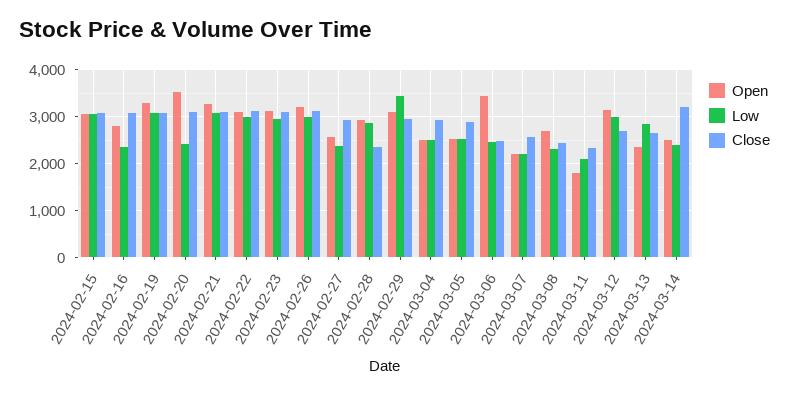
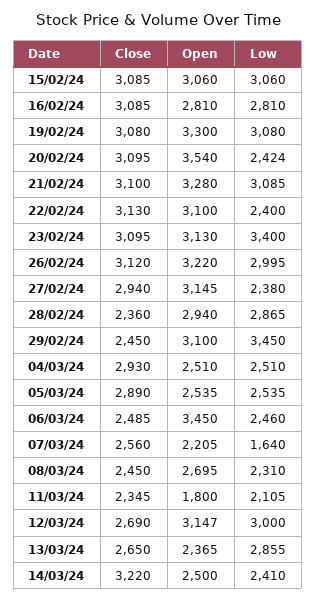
  {
    "Open": {
      "2024-02-15": 3060,
      "2024-02-16": 2810,
      "2024-02-19": 3300,
      "2024-02-20": 3540,
      "2024-02-21": 3280,
      "2024-02-22": 3100,
      "2024-02-23": 3130,
      "2024-02-26": 3220,
-     "2024-02-27": 2600,
+     "2024-02-27": 3145,
      "2024-02-28": 2940,
      "2024-02-29": 3100,
      "2024-03-04": 2510,
      "2024-03-05": 2535,
      "2024-03-06": 3450,
      "2024-03-07": 2205,
      "2024-03-08": 2695,
      "2024-03-11": 1800,
      "2024-03-12": 3147,
      "2024-03-13": 2365,
      "2024-03-14": 2500
    },
    "Low": {
      "2024-02-15": 3060,
-     "2024-02-16": 2400,
+     "2024-02-16": 2810,
      "2024-02-19": 3080,
      "2024-02-20": 2424,
      "2024-02-21": 3085,
-     "2024-02-22": 3000,
+     "2024-02-22": 2400,
-     "2024-02-23": 3000,
+     "2024-02-23": 3400,
      "2024-02-26": 2995,
      "2024-02-27": 2380,
      "2024-02-28": 2865,
      "2024-02-29": 3450,
      "2024-03-04": 2510,
      "2024-03-05": 2535,
      "2024-03-06": 2460,
-     "2024-03-07": 2200,
+     "2024-03-07": 1640,
      "2024-03-08": 2310,
      "2024-03-11": 2105,
      "2024-03-12": 3000,
      "2024-03-13": 2855,
      "2024-03-14": 2410
    },
    "Close": {
      "2024-02-15": 3085,
      "2024-02-16": 3085,
      "2024-02-19": 3080,
      "2024-02-20": 3095,
      "2024-02-21": 3100,
      "2024-02-22": 3130,
      "2024-02-23": 3095,
      "2024-02-26": 3120,
      "2024-02-27": 2940,
      "2024-02-28": 2360,
-     "2024-02-29": 3000,
+     "2024-02-29": 2450,
      "2024-03-04": 2930,
      "2024-03-05": 2890,
      "2024-03-06": 2485,
      "2024-03-07": 2560,
      "2024-03-08": 2450,
      "2024-03-11": 2345,
      "2024-03-12": 2690,
      "2024-03-13": 2650,
      "2024-03-14": 3220
    }
  }

